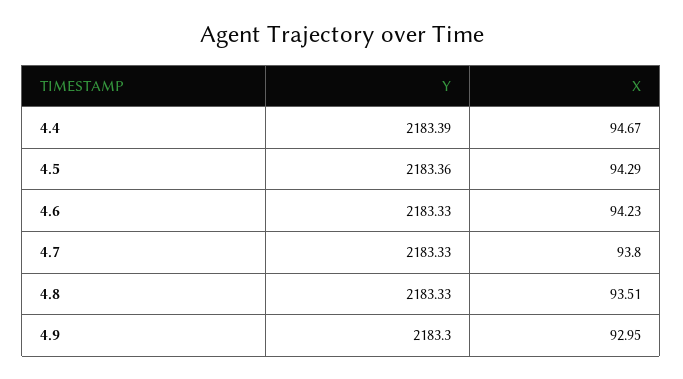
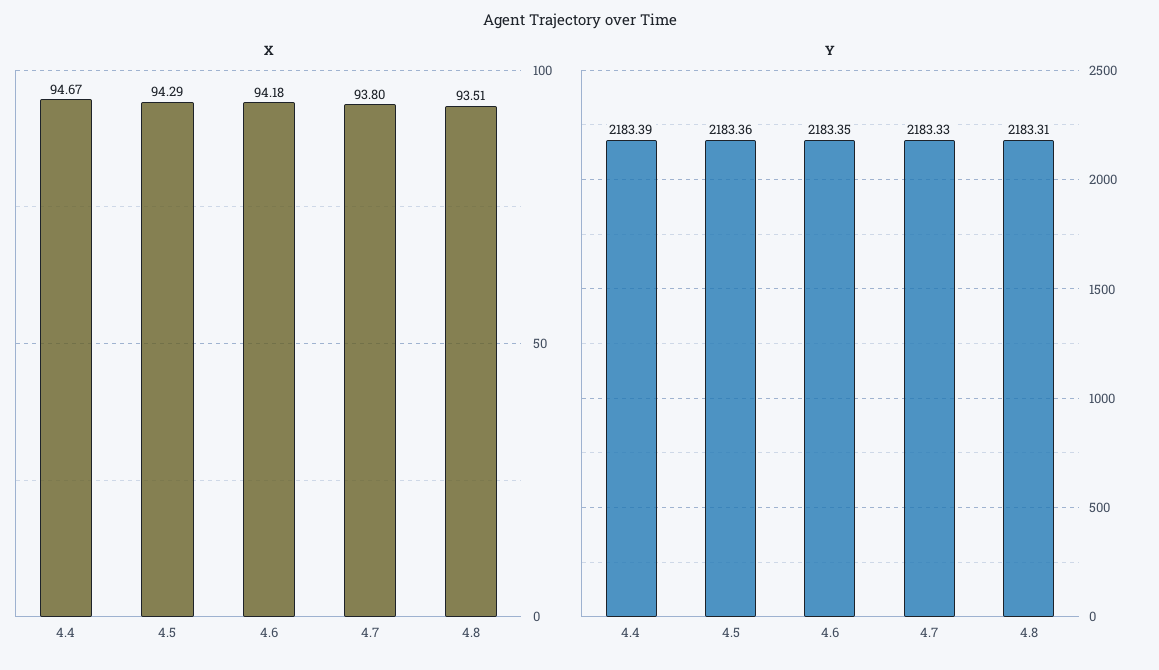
  {
    "Y": {
      "4.4": 2183.39,
      "4.5": 2183.36,
-     "4.6": 2183.33,
+     "4.6": 2183.35,
      "4.7": 2183.33,
-     "4.8": 2183.33,
+     "4.8": 2183.31
-     "4.9": 2183.3
    },
    "X": {
      "4.4": 94.67,
      "4.5": 94.29,
-     "4.6": 94.23,
+     "4.6": 94.18,
      "4.7": 93.8,
-     "4.8": 93.51,
+     "4.8": 93.51
-     "4.9": 92.95
    }
  }

